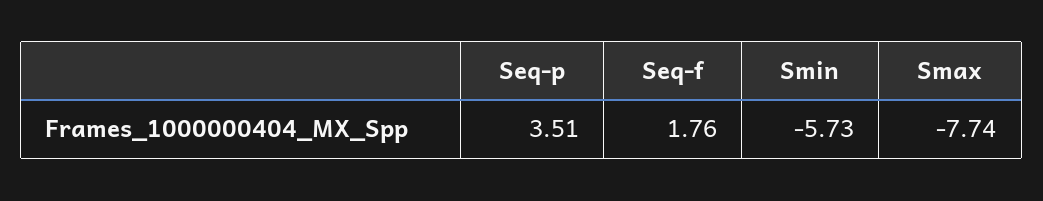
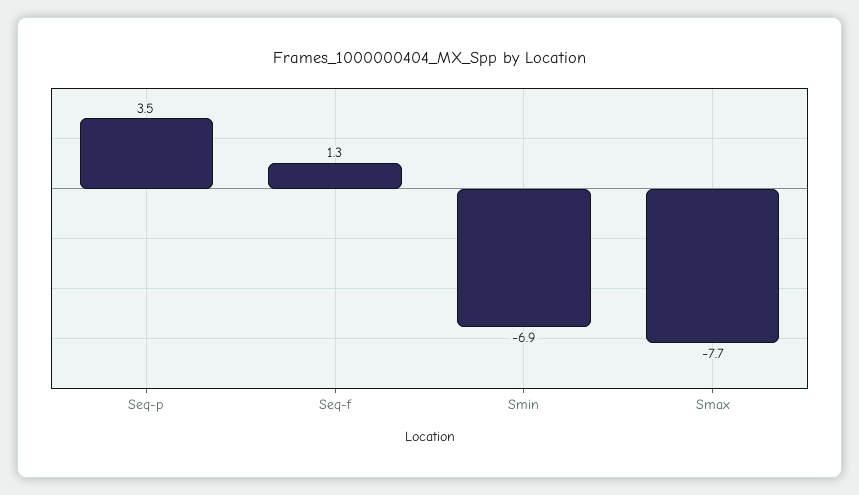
  {
    "Seq-p": 3.51,
-   "Seq-f": 1.76,
+   "Seq-f": 1.3,
-   "Smin": -5.73,
+   "Smin": -6.9,
    "Smax": -7.74
  }

